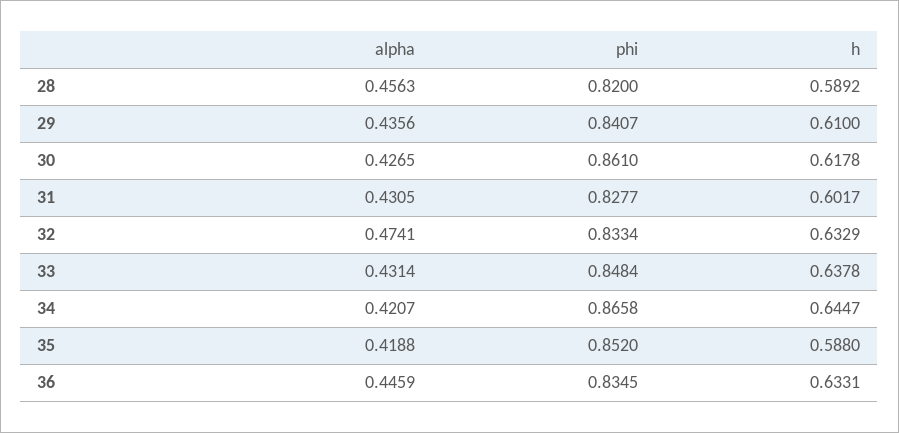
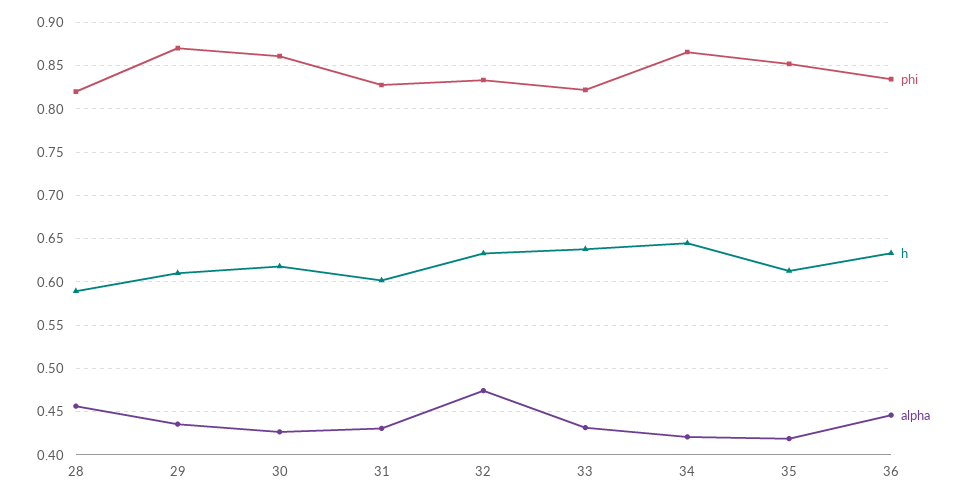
  {
    "alpha": {
      "28": 0.4563,
      "29": 0.4356,
      "30": 0.4265,
      "31": 0.4305,
      "32": 0.4741,
      "33": 0.4314,
      "34": 0.4207,
      "35": 0.4188,
      "36": 0.4459
    },
    "phi": {
      "28": 0.82,
-     "29": 0.8407,
+     "29": 0.87,
      "30": 0.861,
      "31": 0.8277,
      "32": 0.8334,
-     "33": 0.8484,
+     "33": 0.82,
      "34": 0.8658,
      "35": 0.852,
      "36": 0.8345
    },
    "h": {
      "28": 0.5892,
      "29": 0.61,
      "30": 0.6178,
      "31": 0.6017,
      "32": 0.6329,
      "33": 0.6378,
      "34": 0.6447,
-     "35": 0.588,
+     "35": 0.61,
      "36": 0.6331
    }
  }

